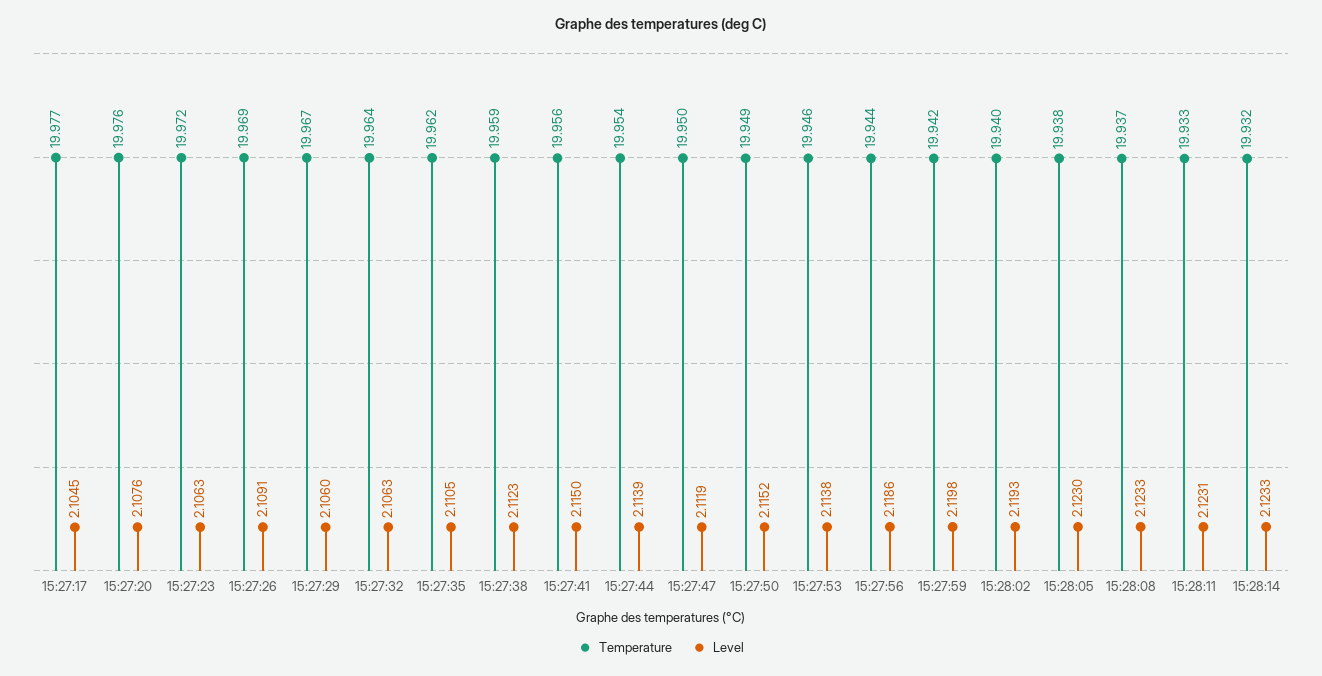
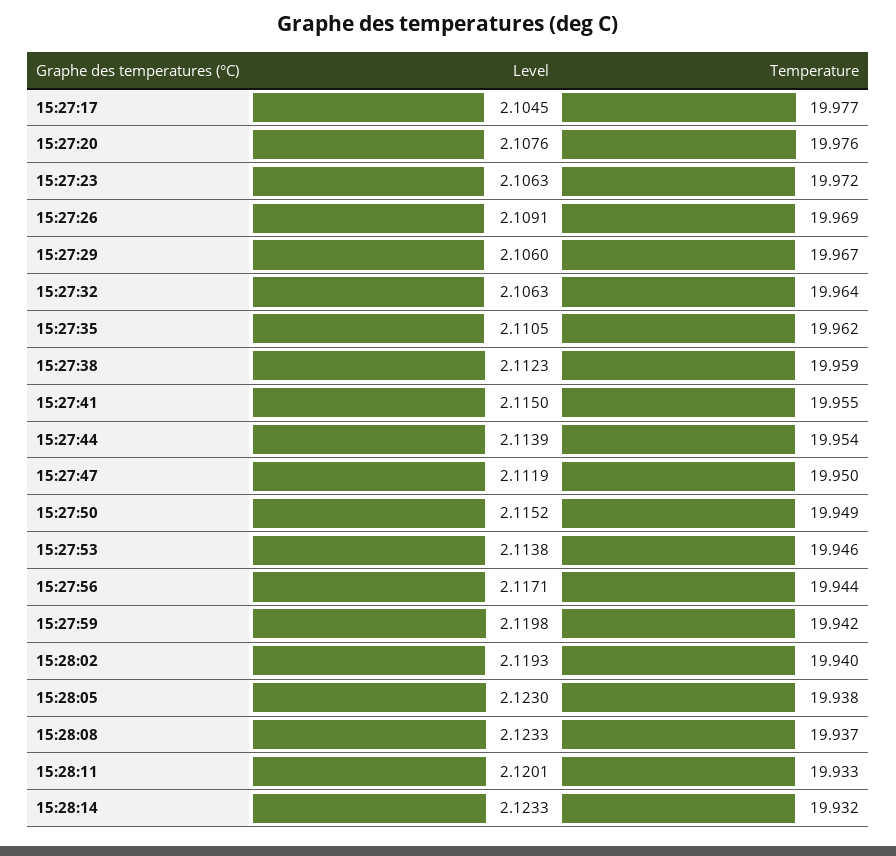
  {
    "Temperature": {
      "15:27:17": 19.977,
      "15:27:20": 19.976,
      "15:27:23": 19.972,
      "15:27:26": 19.969,
      "15:27:29": 19.967,
      "15:27:32": 19.964,
      "15:27:35": 19.962,
      "15:27:38": 19.959,
-     "15:27:41": 19.956,
+     "15:27:41": 19.955,
      "15:27:44": 19.954,
      "15:27:47": 19.95,
      "15:27:50": 19.949,
      "15:27:53": 19.946,
      "15:27:56": 19.944,
      "15:27:59": 19.942,
      "15:28:02": 19.94,
      "15:28:05": 19.938,
      "15:28:08": 19.937,
      "15:28:11": 19.933,
      "15:28:14": 19.932
    },
    "Level": {
      "15:27:17": 2.1045,
      "15:27:20": 2.1076,
      "15:27:23": 2.1063,
      "15:27:26": 2.1091,
      "15:27:29": 2.106,
      "15:27:32": 2.1063,
      "15:27:35": 2.1105,
      "15:27:38": 2.1123,
      "15:27:41": 2.115,
      "15:27:44": 2.1139,
      "15:27:47": 2.1119,
      "15:27:50": 2.1152,
      "15:27:53": 2.1138,
-     "15:27:56": 2.1186,
+     "15:27:56": 2.1171,
      "15:27:59": 2.1198,
      "15:28:02": 2.1193,
      "15:28:05": 2.123,
      "15:28:08": 2.1233,
-     "15:28:11": 2.1231,
+     "15:28:11": 2.1201,
      "15:28:14": 2.1233
    }
  }

